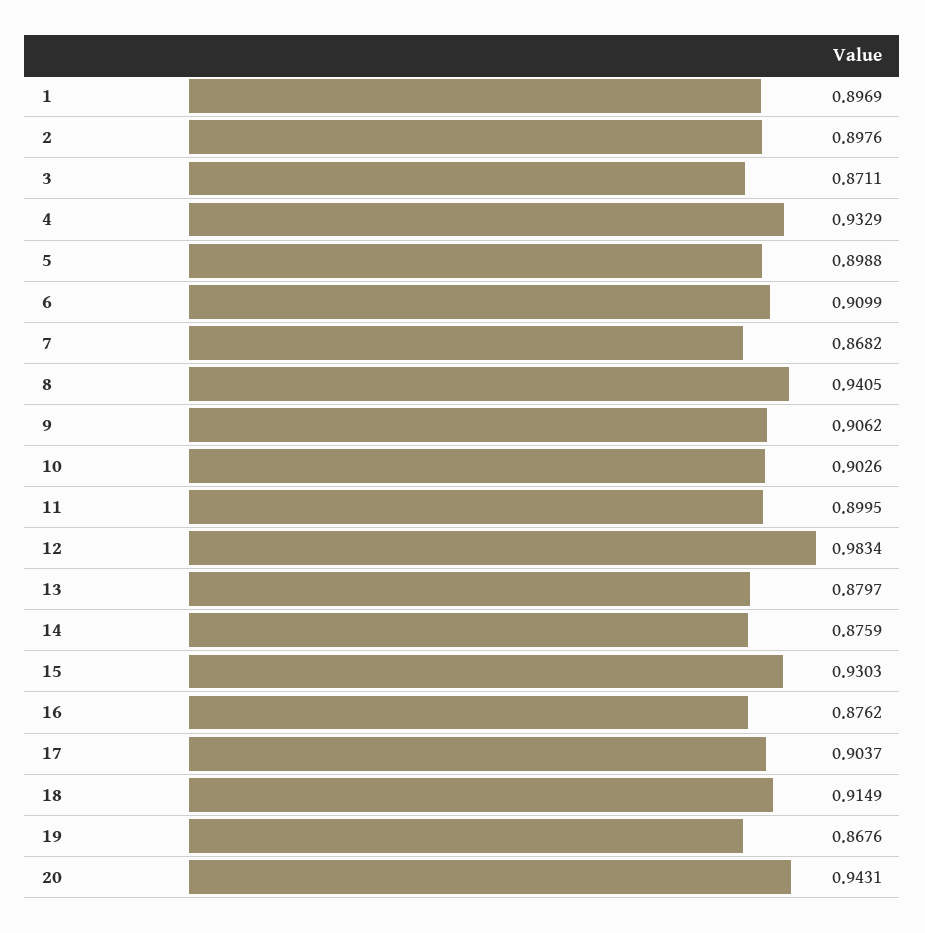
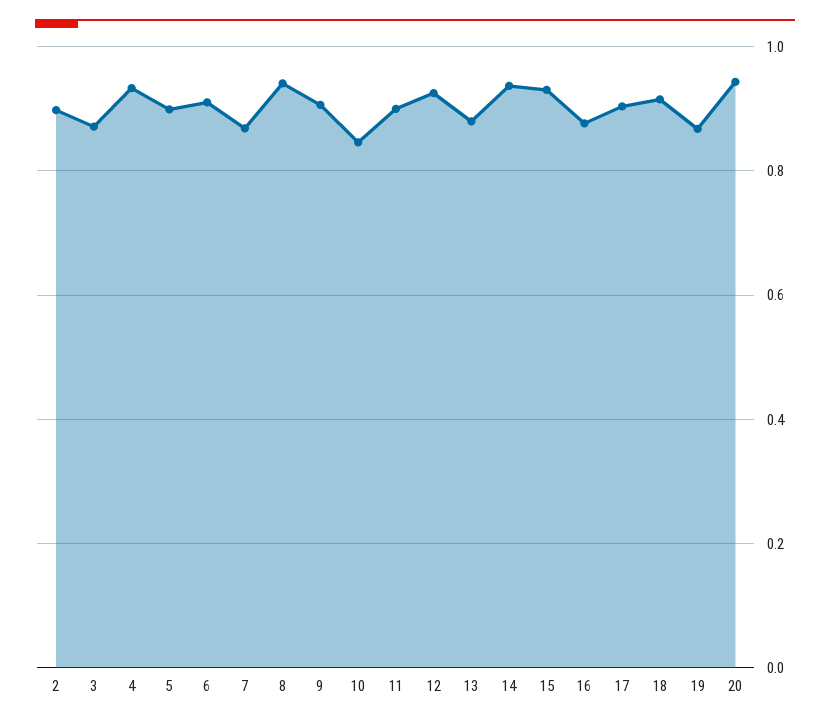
  {
-   "1": 0.8969,
    "2": 0.8976,
    "3": 0.8711,
    "4": 0.9329,
    "5": 0.8988,
    "6": 0.9099,
    "7": 0.8682,
    "8": 0.9405,
    "9": 0.9062,
-   "10": 0.9026,
+   "10": 0.84,
    "11": 0.8995,
-   "12": 0.9834,
+   "12": 0.92,
    "13": 0.8797,
-   "14": 0.8759,
+   "14": 0.94,
    "15": 0.9303,
    "16": 0.8762,
    "17": 0.9037,
    "18": 0.9149,
    "19": 0.8676,
    "20": 0.9431
  }

